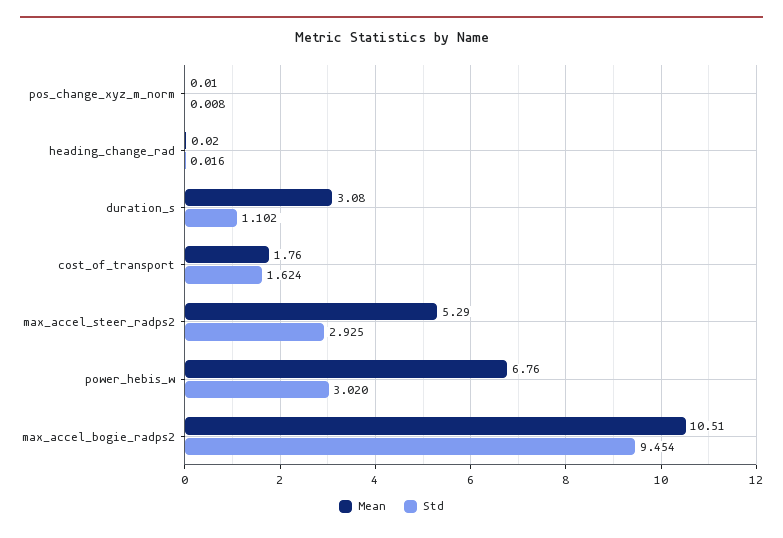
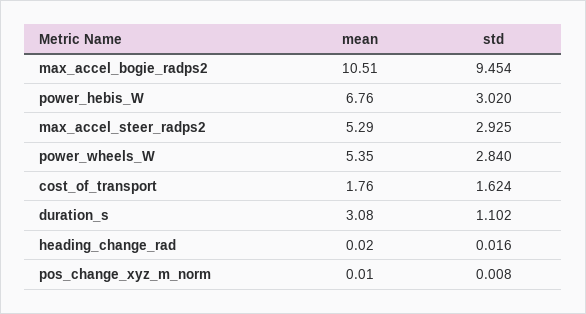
  {
    "Mean": {
      "pos_change_xyz_m_norm": 0.01,
      "heading_change_rad": 0.02,
      "duration_s": 3.08,
      "cost_of_transport": 1.76,
      "max_accel_steer_radps2": 5.29,
      "power_hebis_w": 6.76,
-     "max_accel_bogie_radps2": 10.51
+     "max_accel_bogie_radps2": 10.51,
+     "power_wheels_W": 5.35
    },
    "Std": {
      "pos_change_xyz_m_norm": 0.008,
      "heading_change_rad": 0.016,
      "duration_s": 1.102,
      "cost_of_transport": 1.624,
      "max_accel_steer_radps2": 2.925,
      "power_hebis_w": 3.02,
-     "max_accel_bogie_radps2": 9.454
+     "max_accel_bogie_radps2": 9.454,
+     "power_wheels_W": 2.84
    }
  }

